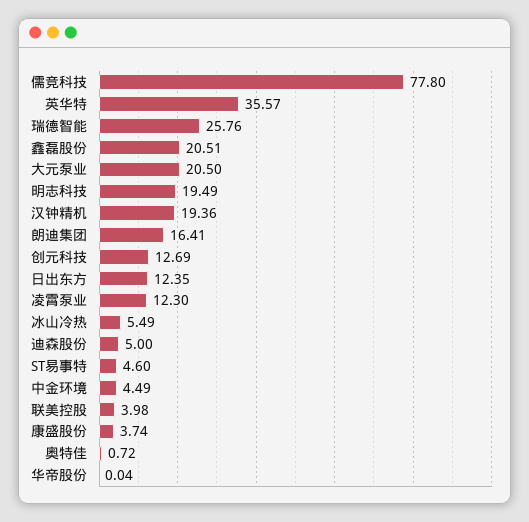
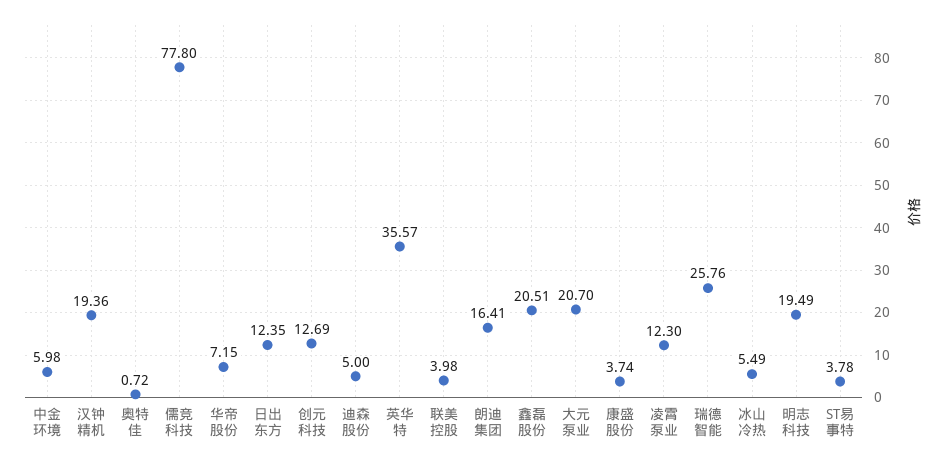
  {
    "儒竞科技": 77.8,
    "英华特": 35.57,
    "瑞德智能": 25.76,
    "鑫磊股份": 20.51,
-   "大元泵业": 20.5,
+   "大元泵业": 20.7,
    "明志科技": 19.49,
    "汉钟精机": 19.36,
    "朗迪集团": 16.41,
    "创元科技": 12.69,
    "日出东方": 12.35,
    "凌霄泵业": 12.3,
    "冰山冷热": 5.49,
    "迪森股份": 5,
-   "ST易事特": 4.6,
+   "ST易事特": 3.78,
-   "中金环境": 4.49,
+   "中金环境": 5.98,
    "联美控股": 3.98,
    "康盛股份": 3.74,
    "奥特佳": 0.72,
-   "华帝股份": 0.04
+   "华帝股份": 7.15
  }

